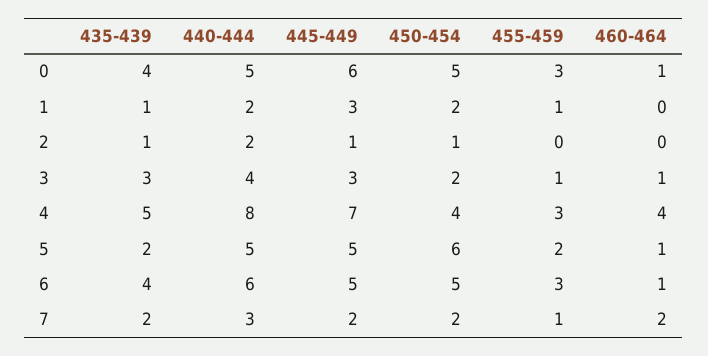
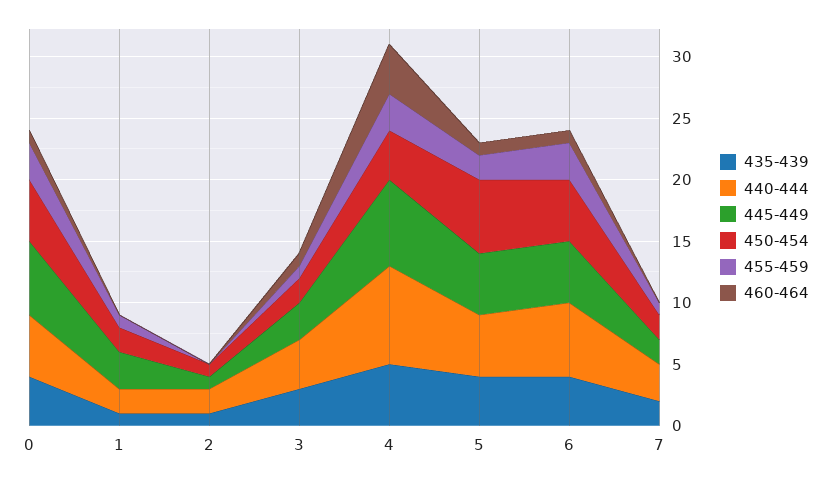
  {
    "435-439": {
      "0": 4,
      "1": 1,
      "2": 1,
      "3": 3,
      "4": 5,
-     "5": 2,
+     "5": 4,
      "6": 4,
      "7": 2
    },
    "440-444": {
      "0": 5,
      "1": 2,
      "2": 2,
      "3": 4,
      "4": 8,
      "5": 5,
      "6": 6,
      "7": 3
    },
    "445-449": {
      "0": 6,
      "1": 3,
      "2": 1,
      "3": 3,
      "4": 7,
      "5": 5,
      "6": 5,
      "7": 2
    },
    "450-454": {
      "0": 5,
      "1": 2,
      "2": 1,
      "3": 2,
      "4": 4,
      "5": 6,
      "6": 5,
      "7": 2
    },
    "455-459": {
      "0": 3,
      "1": 1,
      "2": 0,
      "3": 1,
      "4": 3,
      "5": 2,
      "6": 3,
      "7": 1
    },
    "460-464": {
      "0": 1,
      "1": 0,
      "2": 0,
      "3": 1,
      "4": 4,
      "5": 1,
      "6": 1,
-     "7": 2
+     "7": 0
    }
  }

